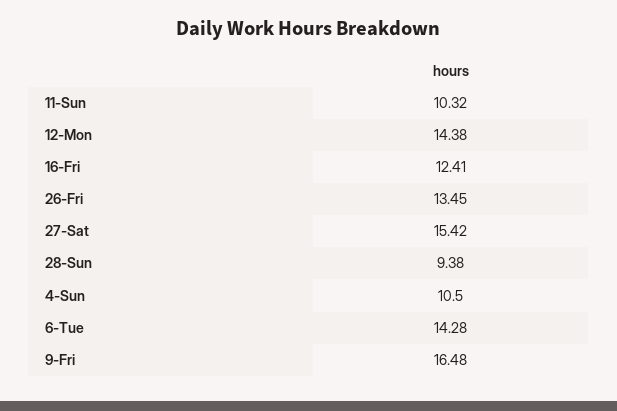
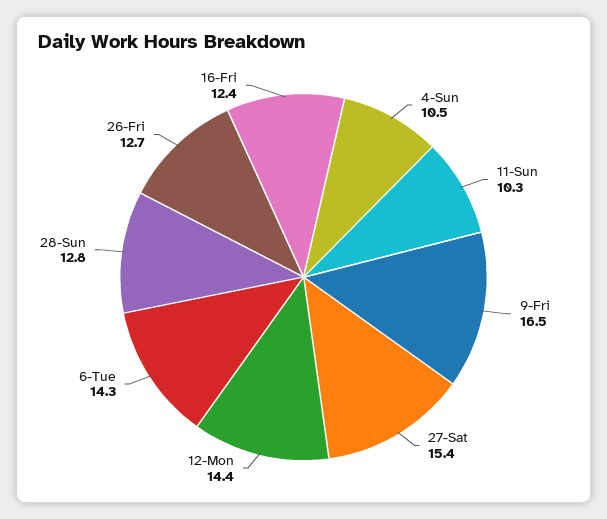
  {
    "11-Sun": 10.32,
    "12-Mon": 14.38,
    "16-Fri": 12.41,
-   "26-Fri": 13.45,
+   "26-Fri": 12.7,
    "27-Sat": 15.42,
-   "28-Sun": 9.38,
+   "28-Sun": 12.8,
    "4-Sun": 10.5,
    "6-Tue": 14.28,
    "9-Fri": 16.48
  }

